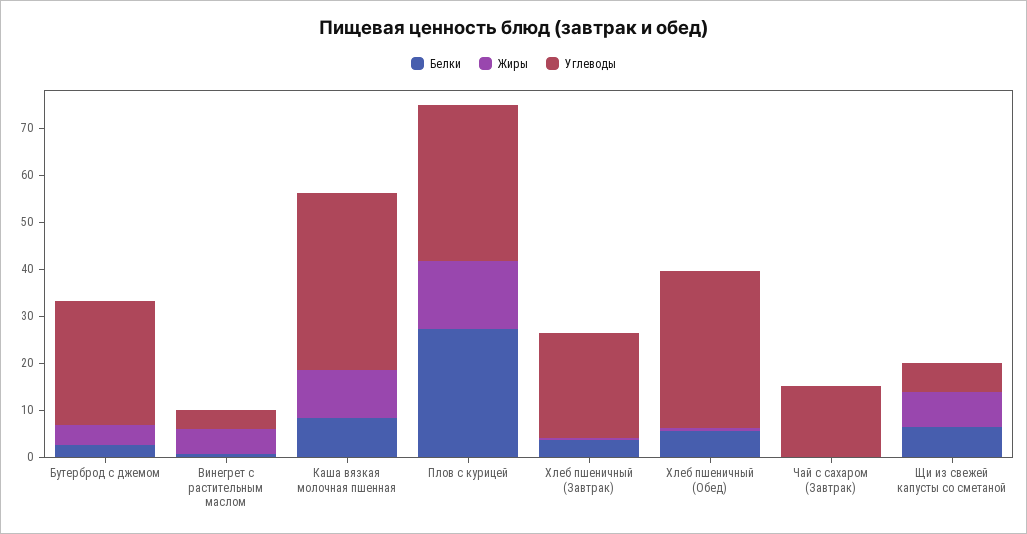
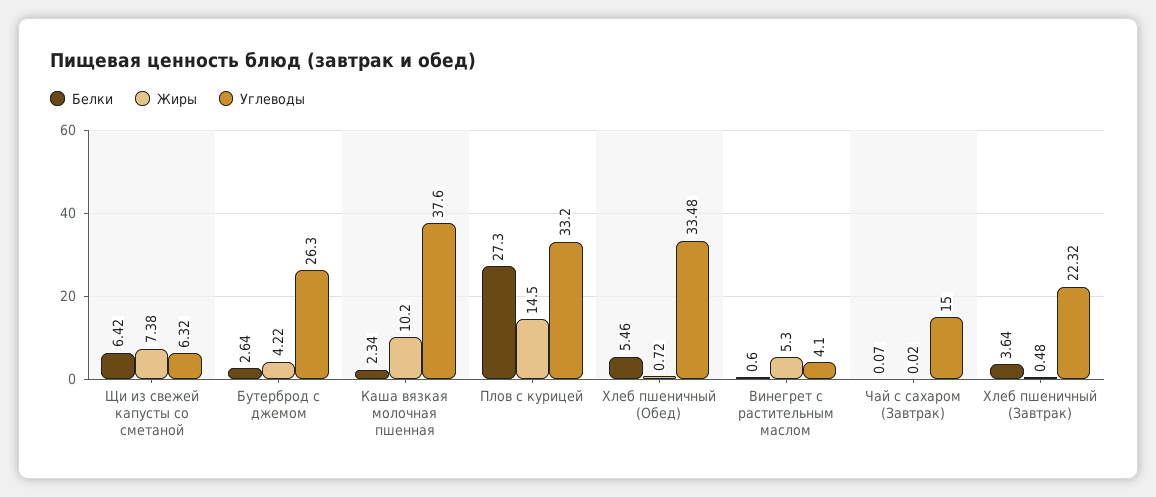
  {
    "Белки": {
      "Бутерброд с джемом": 2.64,
      "Винегрет с растительным маслом": 0.6,
-     "Каша вязкая молочная пшенная": 8,
+     "Каша вязкая молочная пшенная": 2.34,
      "Плов с курицей": 27.3,
      "Хлеб пшеничный (Завтрак)": 3.64,
      "Хлеб пшеничный (Обед)": 5.46,
      "Чай с сахаром (Завтрак)": 0.07,
      "Щи из свежей капусты со сметаной": 6.42
    },
    "Жиры": {
      "Бутерброд с джемом": 4.22,
      "Винегрет с растительным маслом": 5.3,
      "Каша вязкая молочная пшенная": 10.2,
      "Плов с курицей": 14.5,
      "Хлеб пшеничный (Завтрак)": 0.48,
      "Хлеб пшеничный (Обед)": 0.72,
      "Чай с сахаром (Завтрак)": 0.02,
      "Щи из свежей капусты со сметаной": 7.38
    },
    "Углеводы": {
      "Бутерброд с джемом": 26.3,
      "Винегрет с растительным маслом": 4.1,
      "Каша вязкая молочная пшенная": 37.6,
      "Плов с курицей": 33.2,
      "Хлеб пшеничный (Завтрак)": 22.32,
      "Хлеб пшеничный (Обед)": 33.48,
      "Чай с сахаром (Завтрак)": 15,
      "Щи из свежей капусты со сметаной": 6.32
    }
  }

